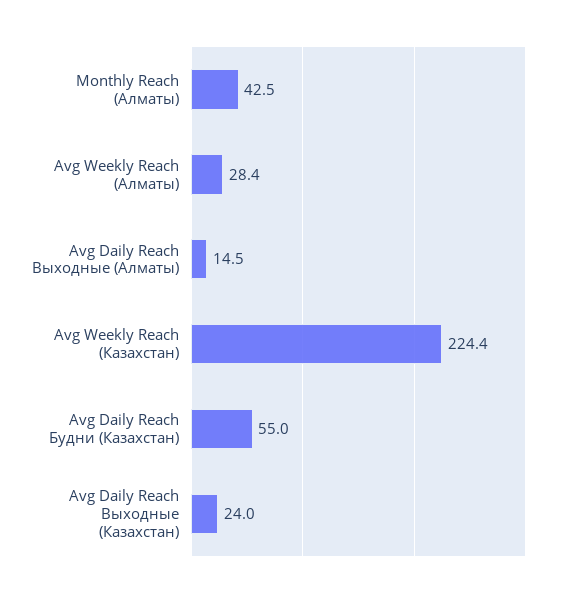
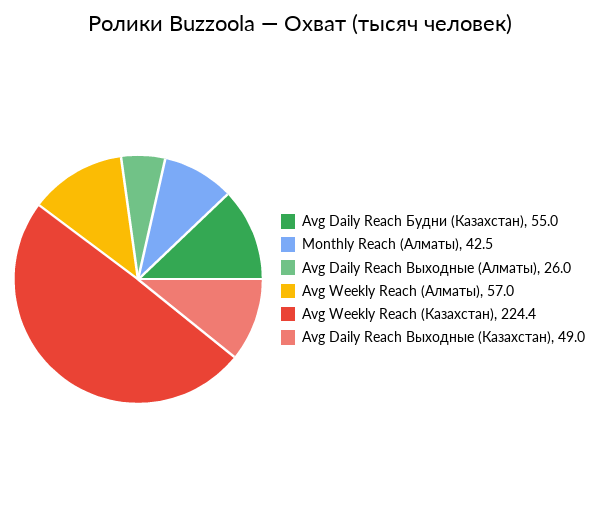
  {
    "Monthly Reach (Алматы)": 42.5,
-   "Avg Weekly Reach (Алматы)": 28.4,
+   "Avg Weekly Reach (Алматы)": 57,
-   "Avg Daily Reach Выходные (Алматы)": 14.5,
+   "Avg Daily Reach Выходные (Алматы)": 26,
    "Avg Weekly Reach (Казахстан)": 224.4,
    "Avg Daily Reach Будни (Казахстан)": 55,
-   "Avg Daily Reach Выходные (Казахстан)": 24
+   "Avg Daily Reach Выходные (Казахстан)": 49
  }

